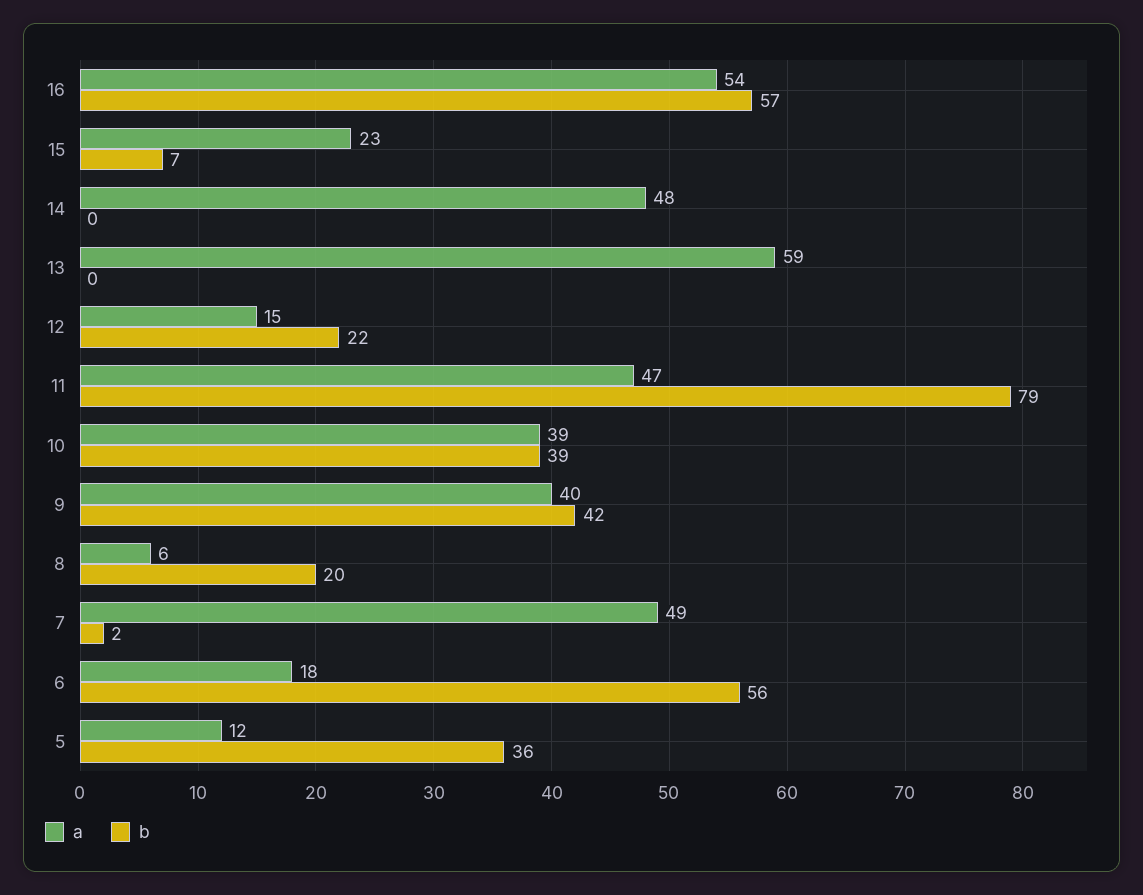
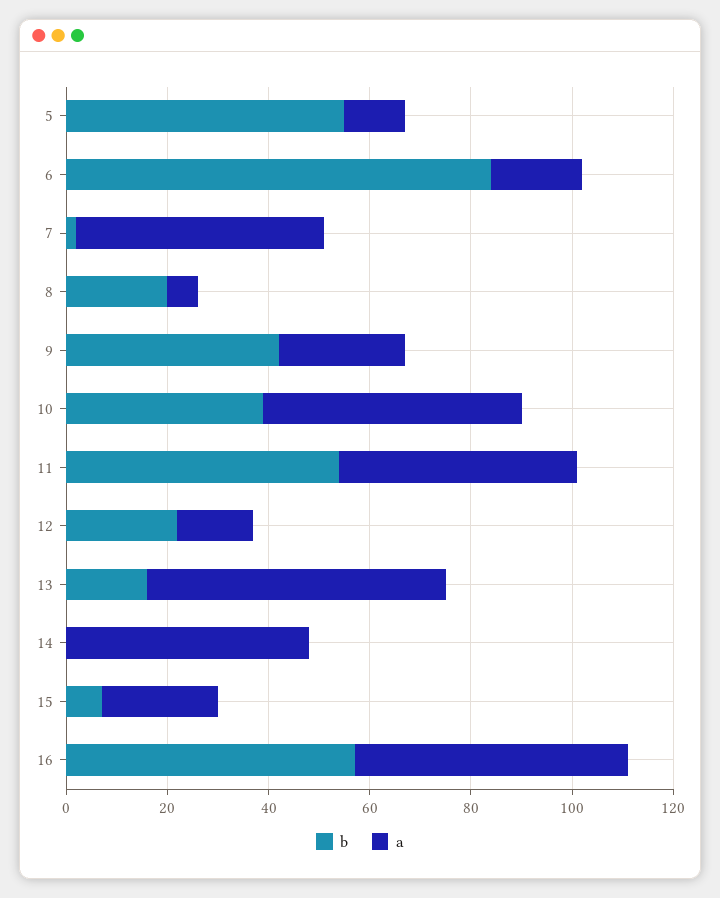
  {
    "a": {
      "16": 54,
      "15": 23,
      "14": 48,
      "13": 59,
      "12": 15,
      "11": 47,
-     "10": 39,
+     "10": 50,
-     "9": 40,
+     "9": 25,
      "8": 6,
      "7": 49,
      "6": 18,
      "5": 12
    },
    "b": {
      "16": 57,
      "15": 7,
      "14": 0,
-     "13": 0,
+     "13": 15,
      "12": 22,
-     "11": 79,
+     "11": 55,
      "10": 39,
      "9": 42,
      "8": 20,
      "7": 2,
-     "6": 56,
+     "6": 85,
-     "5": 36
+     "5": 55
    }
  }

